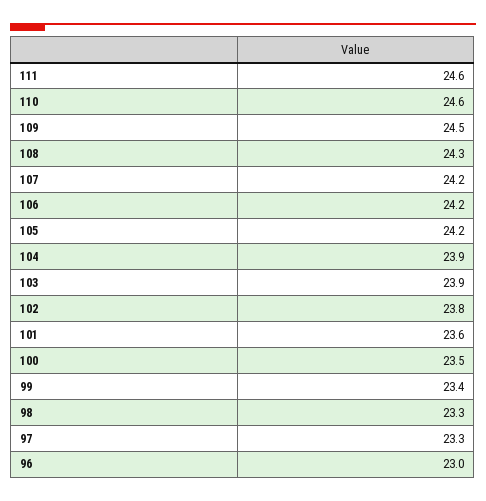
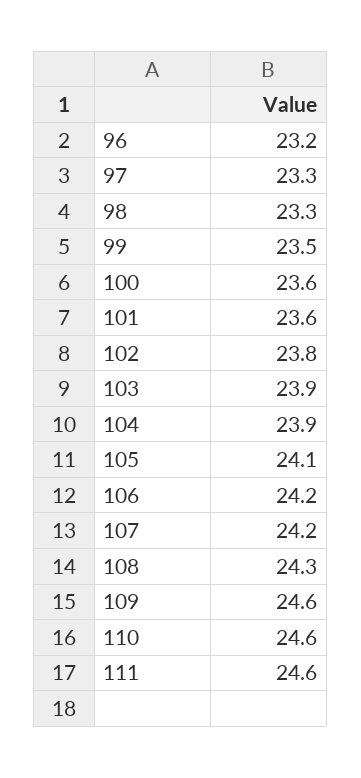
  {
    "111": 24.6,
    "110": 24.6,
-   "109": 24.5,
+   "109": 24.6,
    "108": 24.3,
    "107": 24.2,
    "106": 24.2,
-   "105": 24.2,
+   "105": 24.1,
    "104": 23.9,
    "103": 23.9,
    "102": 23.8,
    "101": 23.6,
-   "100": 23.5,
+   "100": 23.6,
-   "99": 23.4,
+   "99": 23.5,
    "98": 23.3,
    "97": 23.3,
-   "96": 23
+   "96": 23.2
  }

